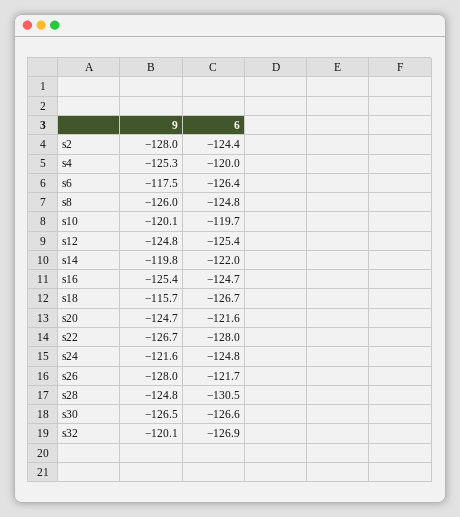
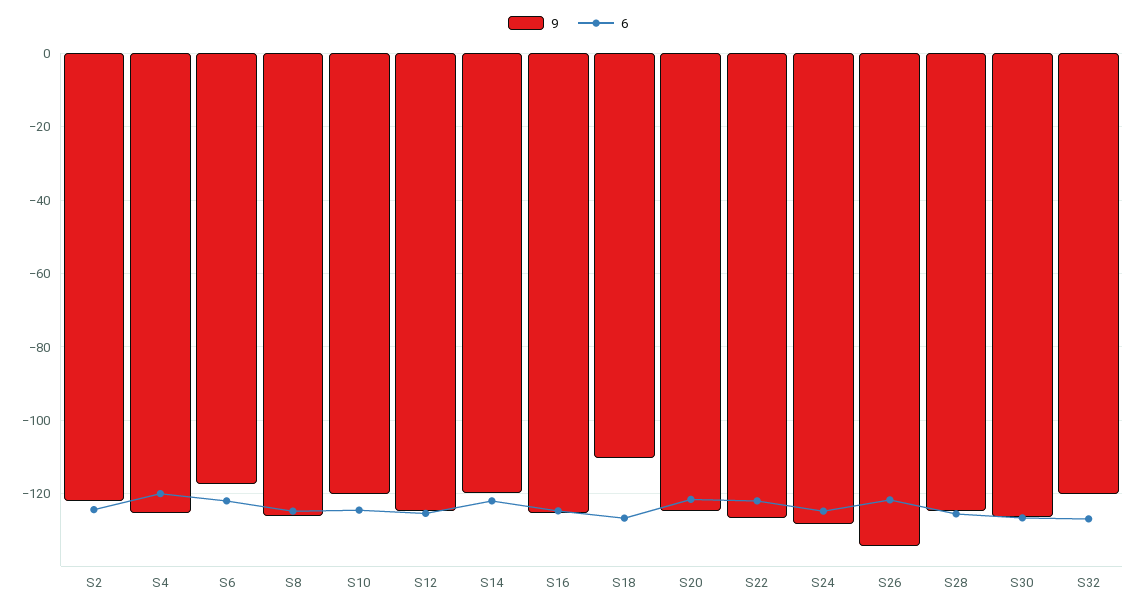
  {
    "9": {
-     "s2": -128,
+     "s2": -122,
      "s4": -125.3,
      "s6": -117.5,
      "s8": -126,
      "s10": -120.1,
      "s12": -124.8,
      "s14": -119.8,
      "s16": -125.4,
-     "s18": -115.7,
+     "s18": -110,
      "s20": -124.7,
      "s22": -126.7,
-     "s24": -121.6,
+     "s24": -128,
-     "s26": -128,
+     "s26": -134,
      "s28": -124.8,
      "s30": -126.5,
      "s32": -120.1
    },
    "6": {
      "s2": -124.4,
      "s4": -120,
-     "s6": -126.4,
+     "s6": -122,
      "s8": -124.8,
-     "s10": -119.7,
+     "s10": -124,
      "s12": -125.4,
      "s14": -122,
      "s16": -124.7,
      "s18": -126.7,
      "s20": -121.6,
-     "s22": -128,
+     "s22": -122,
      "s24": -124.8,
      "s26": -121.7,
-     "s28": -130.5,
+     "s28": -126,
      "s30": -126.6,
      "s32": -126.9
    }
  }

